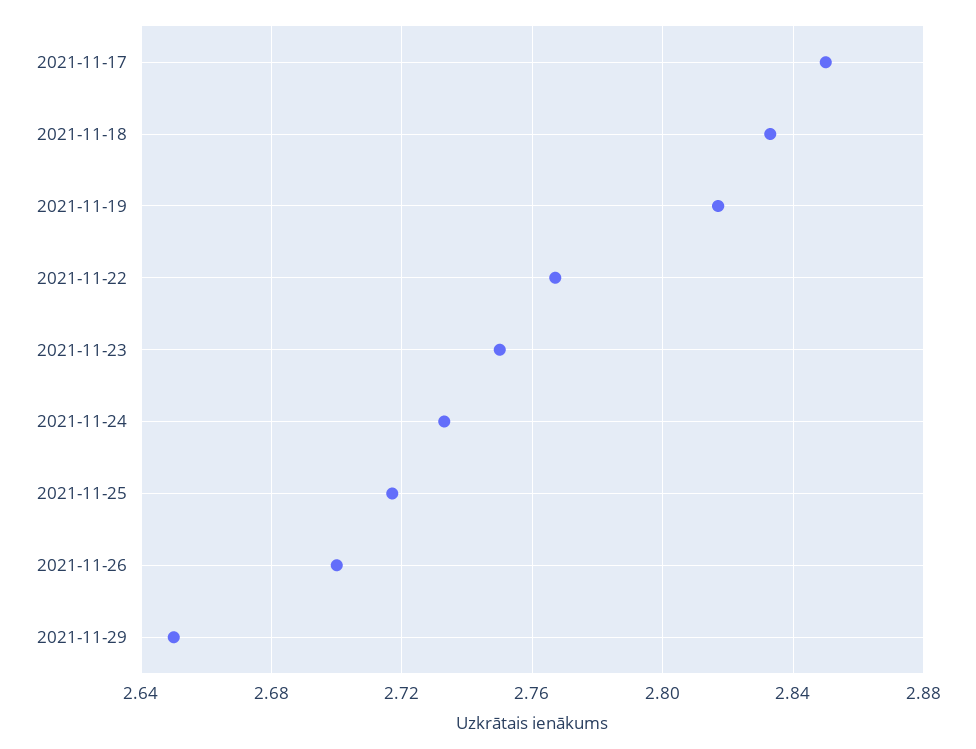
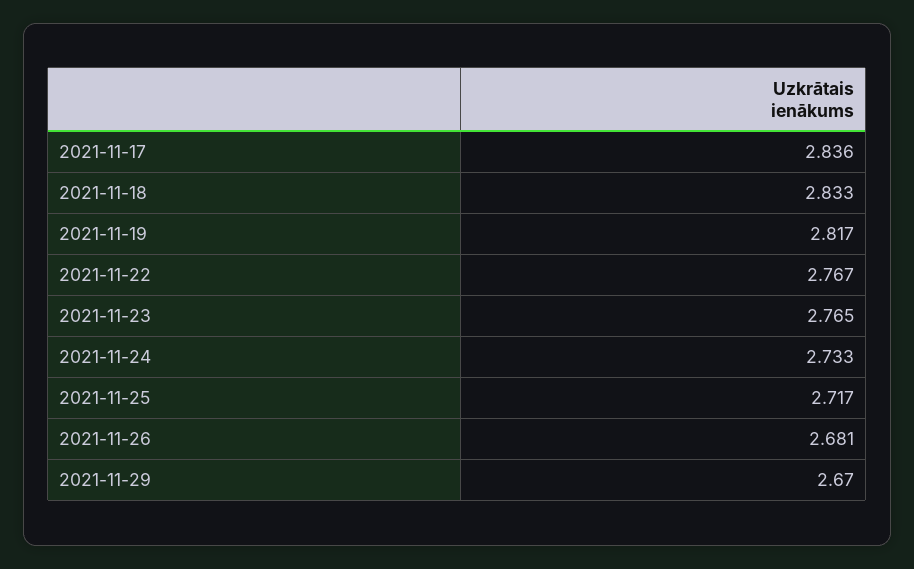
  {
-   "2021-11-17": 2.85,
+   "2021-11-17": 2.836,
    "2021-11-18": 2.833,
    "2021-11-19": 2.817,
    "2021-11-22": 2.767,
-   "2021-11-23": 2.75,
+   "2021-11-23": 2.765,
    "2021-11-24": 2.733,
    "2021-11-25": 2.717,
-   "2021-11-26": 2.7,
+   "2021-11-26": 2.681,
-   "2021-11-29": 2.65
+   "2021-11-29": 2.67
  }

